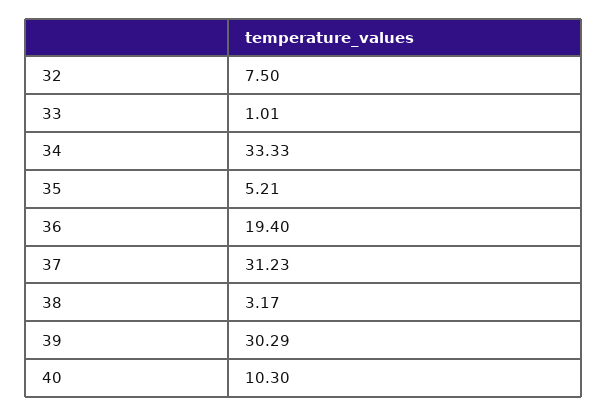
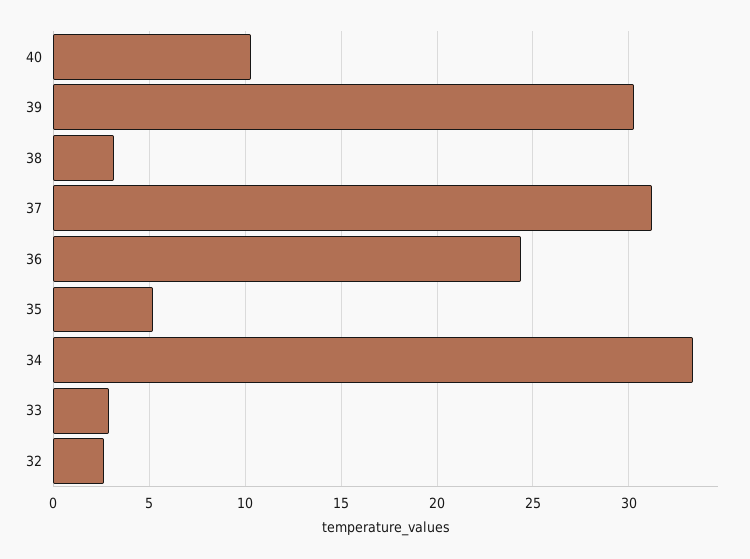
  {
-   "32": 7.5,
+   "32": 2.5,
-   "33": 1.01,
+   "33": 3,
    "34": 33.33,
    "35": 5.21,
-   "36": 19.4,
+   "36": 24.5,
    "37": 31.23,
    "38": 3.17,
    "39": 30.29,
    "40": 10.3
  }

